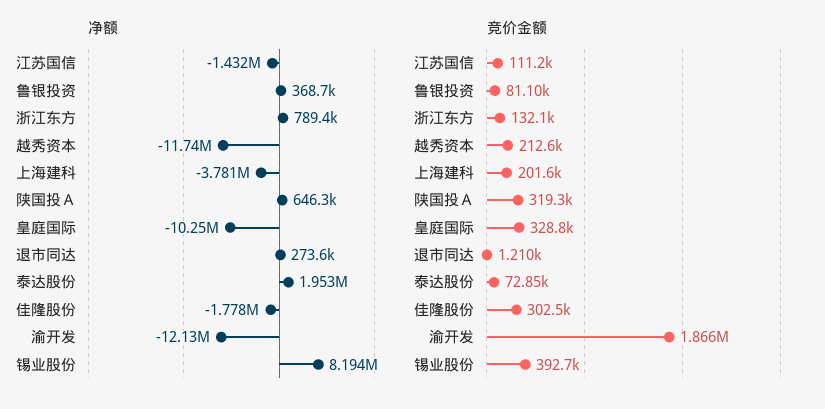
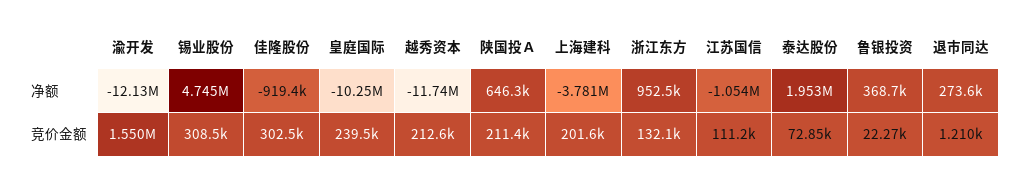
  {
    "净额": {
-     "江苏国信": -1432000,
+     "江苏国信": -1054000,
      "鲁银投资": 368700,
-     "浙江东方": 789400,
+     "浙江东方": 952500,
      "越秀资本": -11740000,
      "上海建科": -3781000,
      "陕国投Ａ": 646300,
      "皇庭国际": -10250000,
      "退市同达": 273600,
      "泰达股份": 1953000,
-     "佳隆股份": -1778000,
+     "佳隆股份": -919400,
      "渝开发": -12130000,
-     "锡业股份": 8194000
+     "锡业股份": 4745000
    },
    "竞价金额": {
      "江苏国信": 111200,
-     "鲁银投资": 81100,
+     "鲁银投资": 22270,
      "浙江东方": 132100,
      "越秀资本": 212600,
      "上海建科": 201600,
-     "陕国投Ａ": 319300,
+     "陕国投Ａ": 211400,
-     "皇庭国际": 328800,
+     "皇庭国际": 239500,
      "退市同达": 1210,
      "泰达股份": 72850,
      "佳隆股份": 302500,
-     "渝开发": 1866000,
+     "渝开发": 1550000,
-     "锡业股份": 392700
+     "锡业股份": 308500
    }
  }

